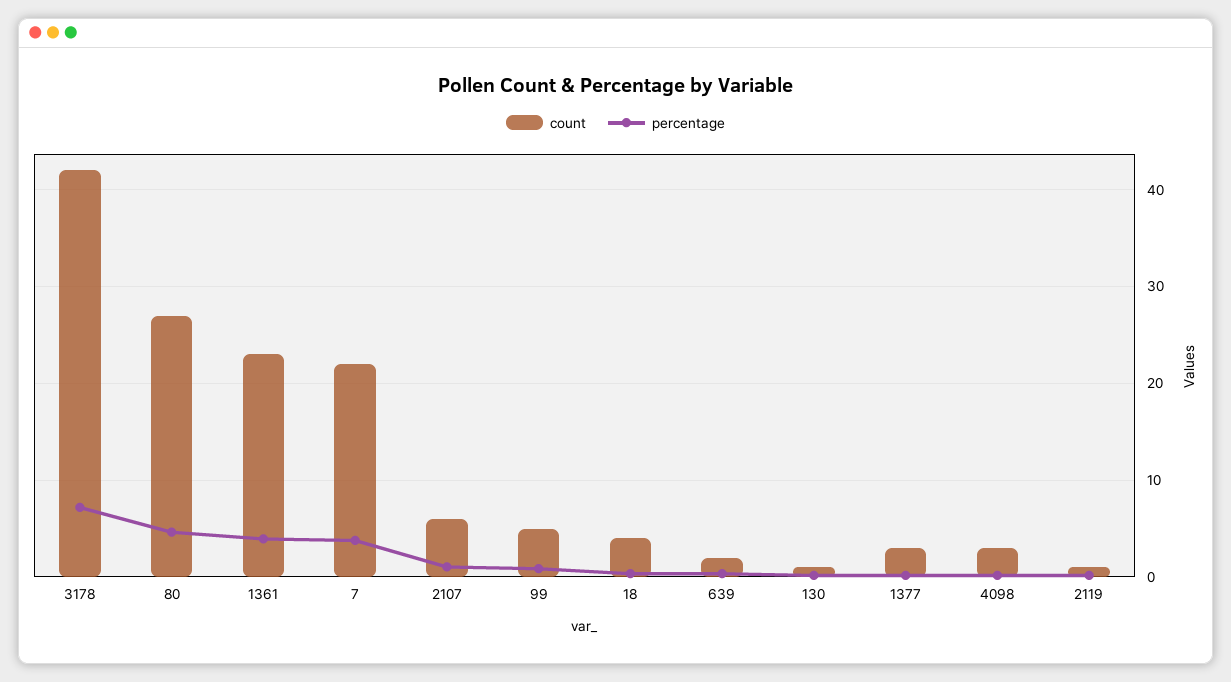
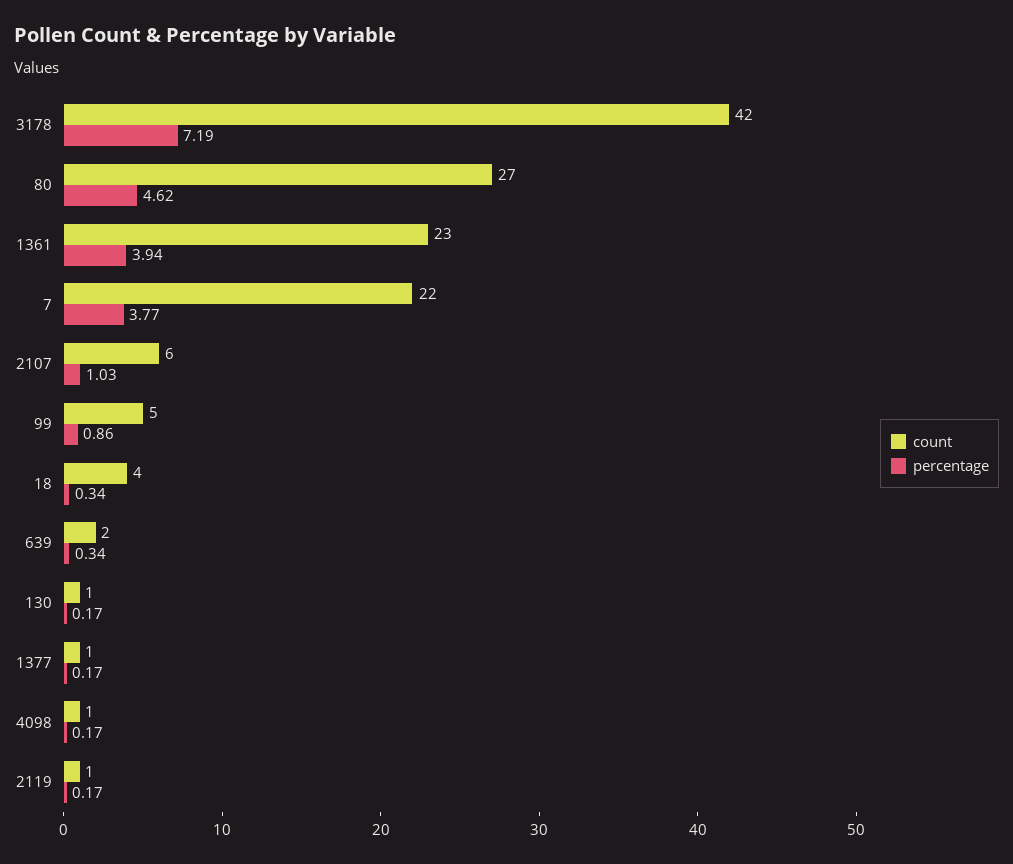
  {
    "count": {
      "3178": 42,
      "80": 27,
      "1361": 23,
      "7": 22,
      "2107": 6,
      "99": 5,
      "18": 4,
      "639": 2,
      "130": 1,
-     "1377": 3,
+     "1377": 1,
-     "4098": 3,
+     "4098": 1,
      "2119": 1
    },
    "percentage": {
      "3178": 7.19,
      "80": 4.62,
      "1361": 3.94,
      "7": 3.77,
      "2107": 1.03,
      "99": 0.86,
      "18": 0.34,
      "639": 0.34,
      "130": 0.17,
      "1377": 0.17,
      "4098": 0.17,
      "2119": 0.17
    }
  }

